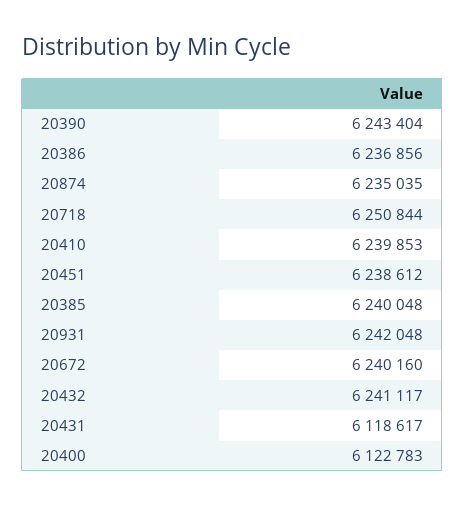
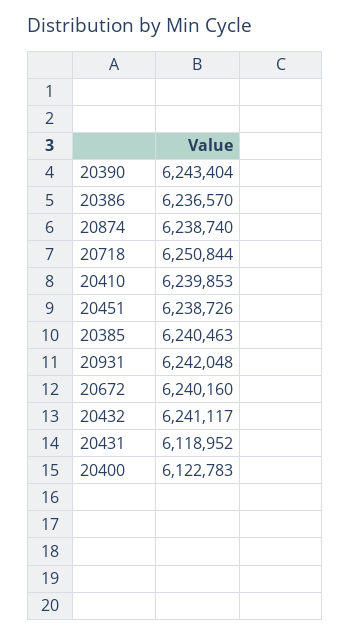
  {
    "20390": 6243404,
-   "20386": 6236856,
+   "20386": 6236570,
-   "20874": 6235035,
+   "20874": 6238740,
    "20718": 6250844,
    "20410": 6239853,
-   "20451": 6238612,
+   "20451": 6238726,
-   "20385": 6240048,
+   "20385": 6240463,
    "20931": 6242048,
    "20672": 6240160,
    "20432": 6241117,
-   "20431": 6118617,
+   "20431": 6118952,
    "20400": 6122783
  }

